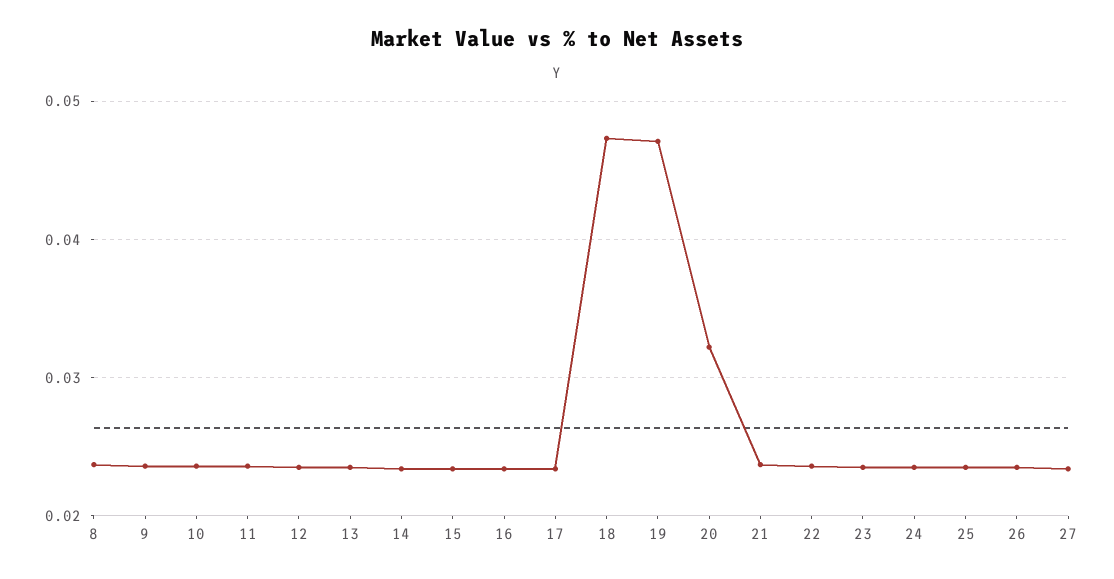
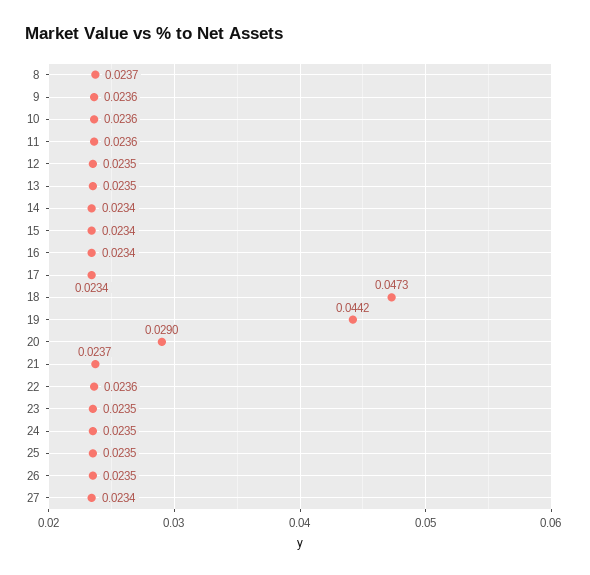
  {
    "8": 0.0237,
    "9": 0.0236,
    "10": 0.0236,
    "11": 0.0236,
    "12": 0.0235,
    "13": 0.0235,
    "14": 0.0234,
    "15": 0.0234,
    "16": 0.0234,
    "17": 0.0234,
    "18": 0.0473,
-   "19": 0.047,
+   "19": 0.0442,
-   "20": 0.032,
+   "20": 0.029,
    "21": 0.0237,
    "22": 0.0236,
    "23": 0.0235,
    "24": 0.0235,
    "25": 0.0235,
    "26": 0.0235,
    "27": 0.0234
  }

